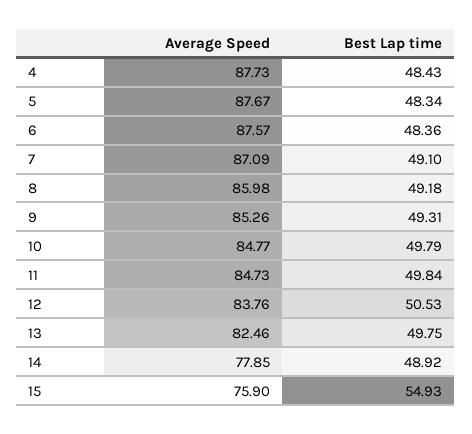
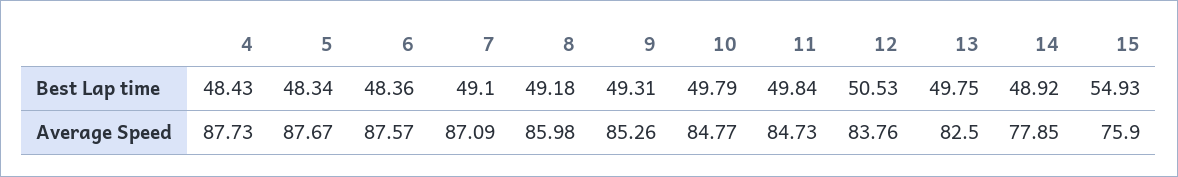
  {
    "Average Speed": {
      "4": 87.73,
      "5": 87.67,
      "6": 87.57,
      "7": 87.09,
      "8": 85.98,
      "9": 85.26,
      "10": 84.77,
      "11": 84.73,
      "12": 83.76,
-     "13": 82.46,
+     "13": 82.5,
      "14": 77.85,
      "15": 75.9
    },
    "Best Lap time": {
      "4": 48.43,
      "5": 48.34,
      "6": 48.36,
      "7": 49.1,
      "8": 49.18,
      "9": 49.31,
      "10": 49.79,
      "11": 49.84,
      "12": 50.53,
      "13": 49.75,
      "14": 48.92,
      "15": 54.93
    }
  }

